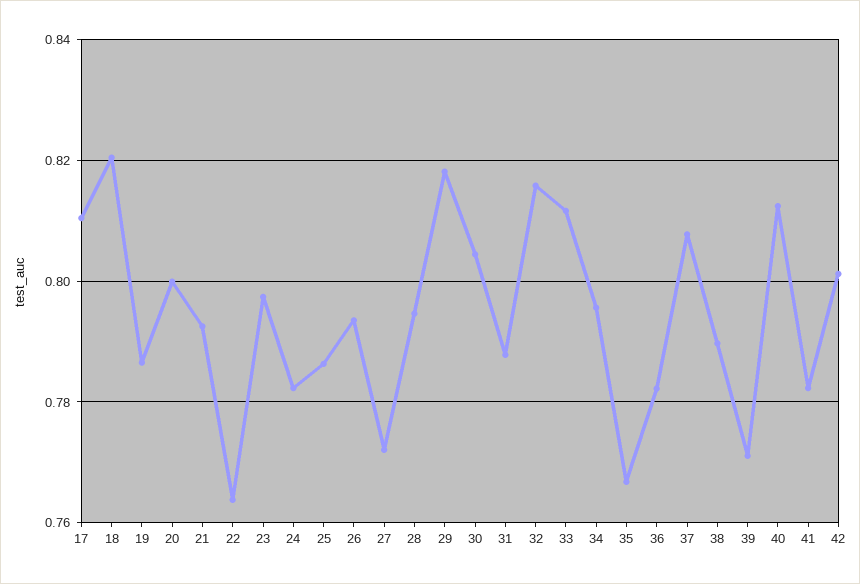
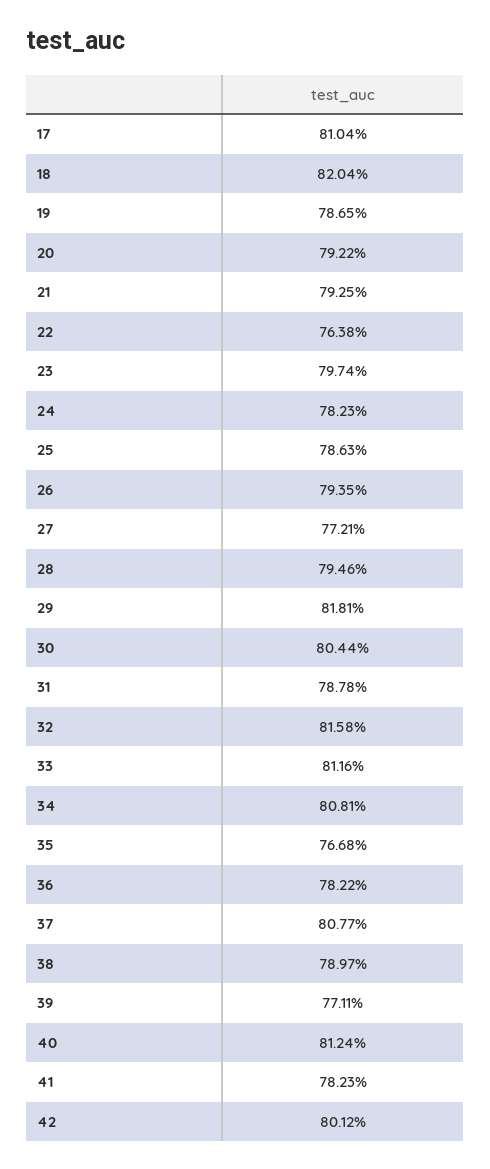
  {
    "17": 0.8104,
    "18": 0.8204,
    "19": 0.7865,
-   "20": 0.8,
+   "20": 0.7922,
    "21": 0.7925,
    "22": 0.7638,
    "23": 0.7974,
    "24": 0.7823,
    "25": 0.7863,
    "26": 0.7935,
    "27": 0.7721,
    "28": 0.7946,
    "29": 0.8181,
    "30": 0.8044,
    "31": 0.7878,
    "32": 0.8158,
    "33": 0.8116,
-   "34": 0.796,
+   "34": 0.8081,
    "35": 0.7668,
    "36": 0.7822,
    "37": 0.8077,
    "38": 0.7897,
    "39": 0.7711,
    "40": 0.8124,
    "41": 0.7823,
    "42": 0.8012
  }

